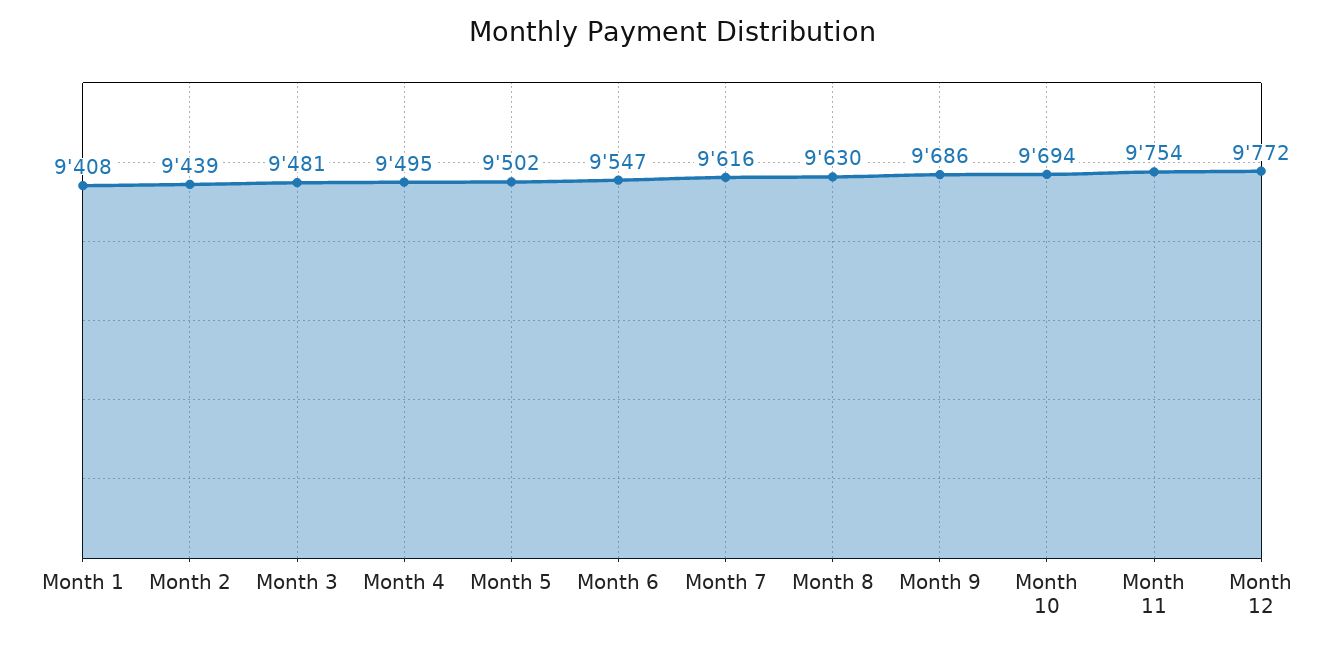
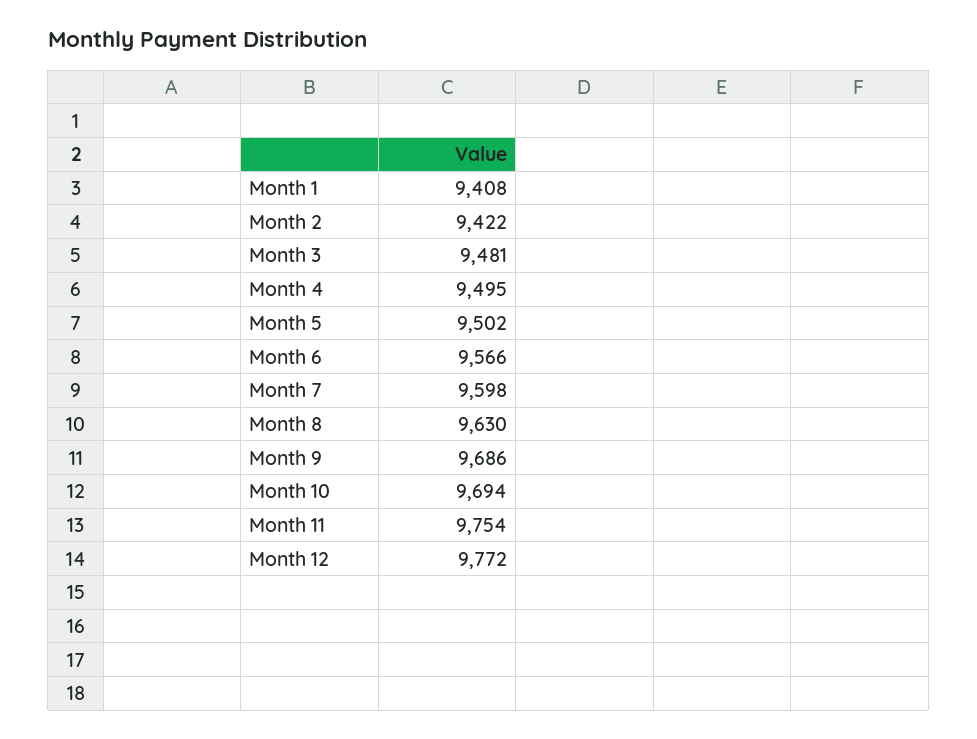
  {
    "Month 1": 9408,
-   "Month 2": 9439,
+   "Month 2": 9422,
    "Month 3": 9481,
    "Month 4": 9495,
    "Month 5": 9502,
-   "Month 6": 9547,
+   "Month 6": 9566,
-   "Month 7": 9616,
+   "Month 7": 9598,
    "Month 8": 9630,
    "Month 9": 9686,
    "Month 10": 9694,
    "Month 11": 9754,
    "Month 12": 9772
  }

